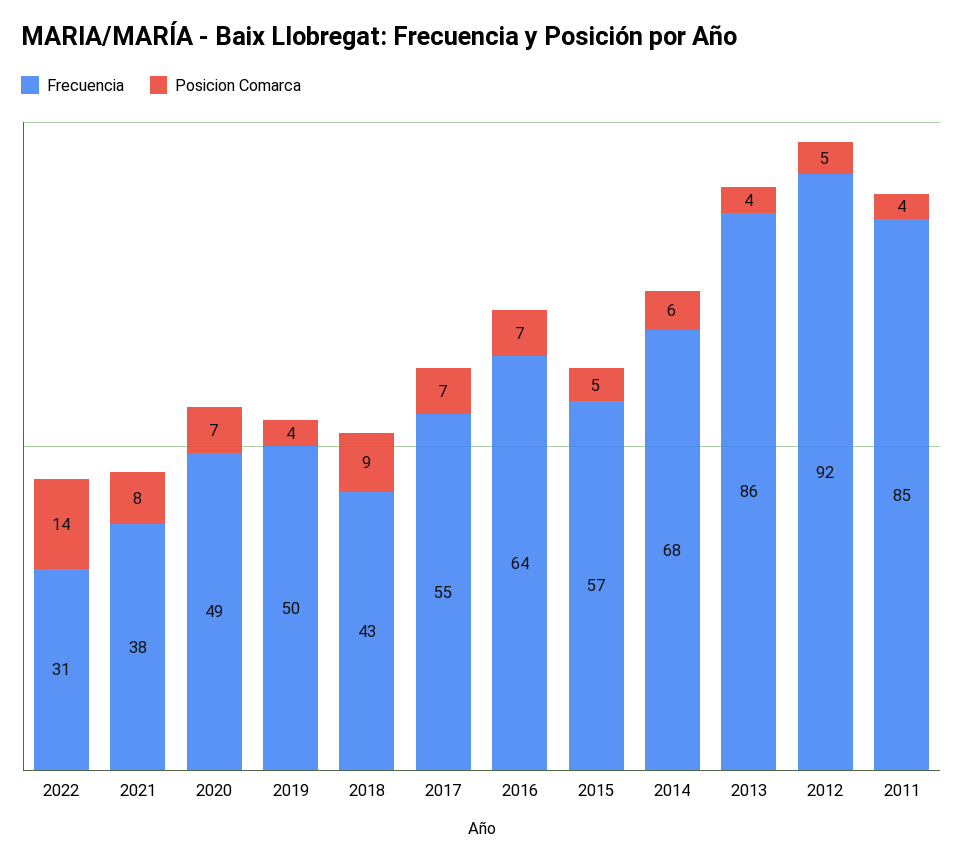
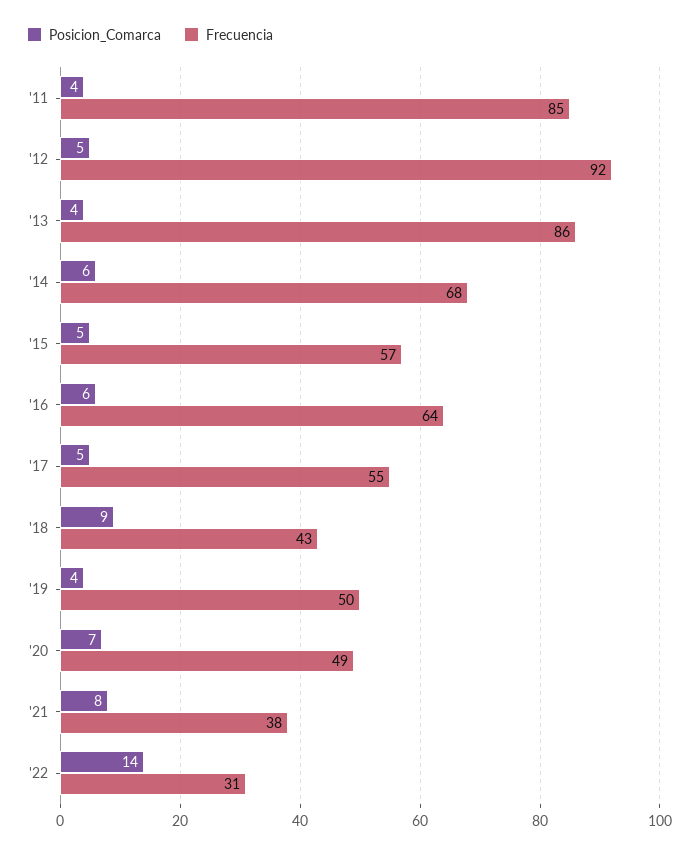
  {
    "Frecuencia": {
      "2022": 31,
      "2021": 38,
      "2020": 49,
      "2019": 50,
      "2018": 43,
      "2017": 55,
      "2016": 64,
      "2015": 57,
      "2014": 68,
      "2013": 86,
      "2012": 92,
      "2011": 85
    },
    "Posicion Comarca": {
      "2022": 14,
      "2021": 8,
      "2020": 7,
      "2019": 4,
      "2018": 9,
-     "2017": 7,
+     "2017": 5,
-     "2016": 7,
+     "2016": 6,
      "2015": 5,
      "2014": 6,
      "2013": 4,
      "2012": 5,
      "2011": 4
    }
  }

